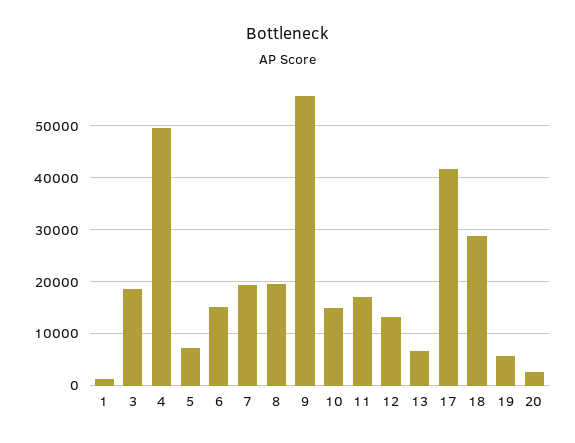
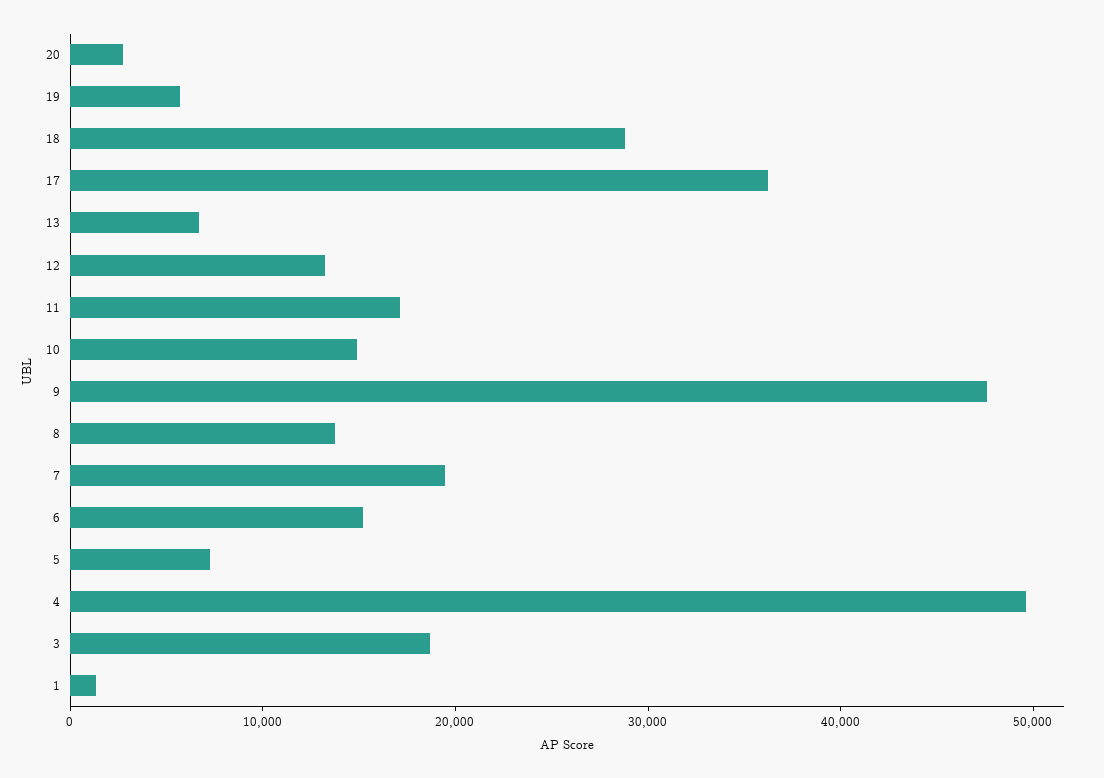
  {
    "1": 2000,
    "3": 18000,
    "4": 50000,
    "5": 8000,
    "6": 16000,
    "7": 20000,
-   "8": 20000,
+   "8": 14000,
-   "9": 56000,
+   "9": 48000,
    "10": 14000,
    "11": 18000,
    "12": 14000,
    "13": 6000,
-   "17": 42000,
+   "17": 36000,
    "18": 28000,
    "19": 6000,
    "20": 2000
  }

